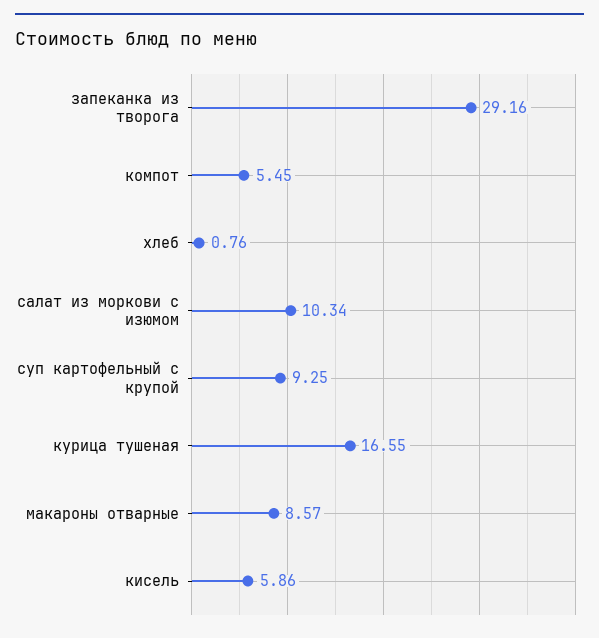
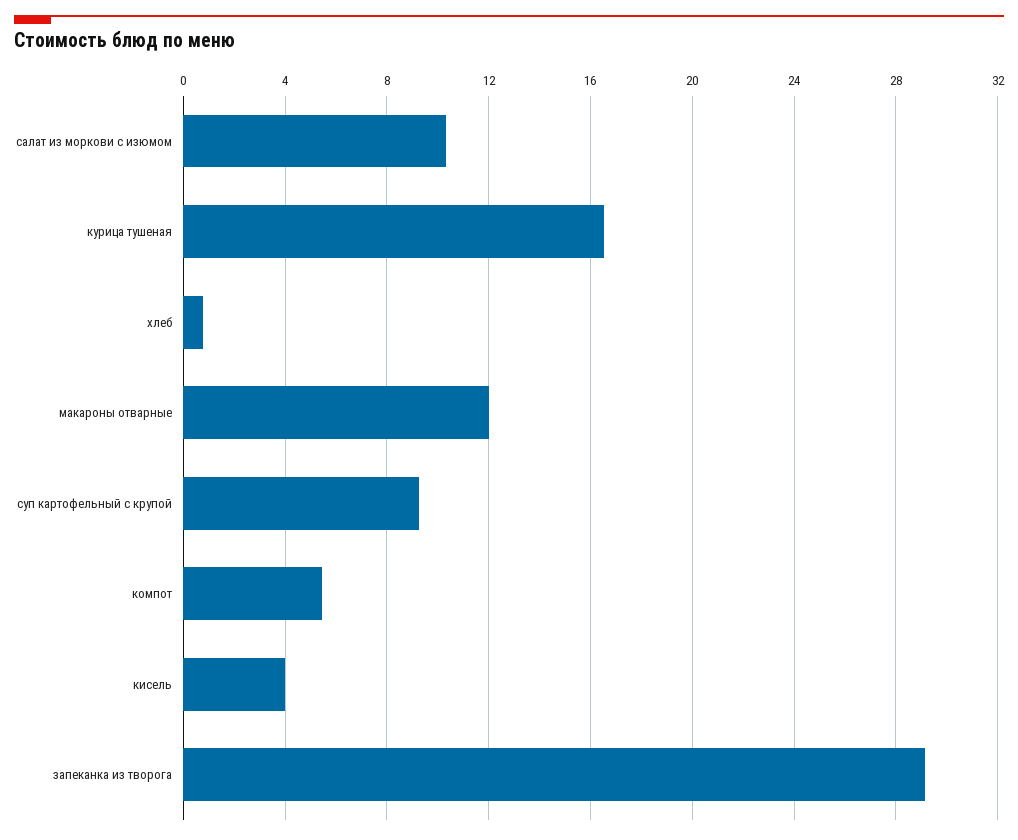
  {
    "запеканка из творога": 29.16,
    "компот": 5.45,
    "хлеб": 0.76,
    "салат из моркови с изюмом": 10.34,
    "суп картофельный с крупой": 9.25,
    "курица тушеная": 16.55,
-   "макароны отварные": 8.57,
+   "макароны отварные": 12,
-   "кисель": 5.86
+   "кисель": 4
  }

